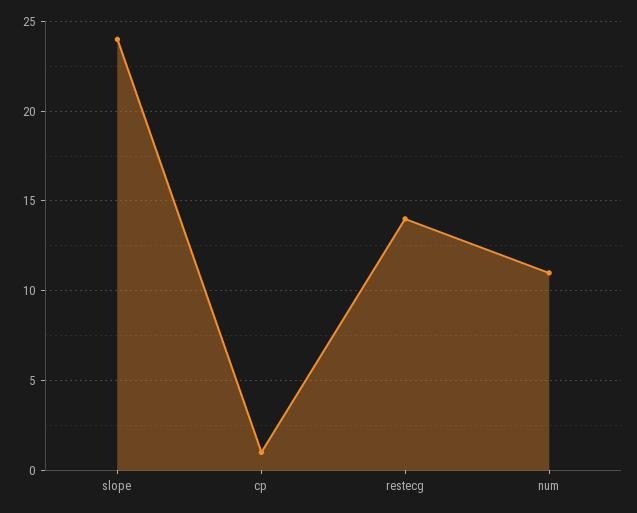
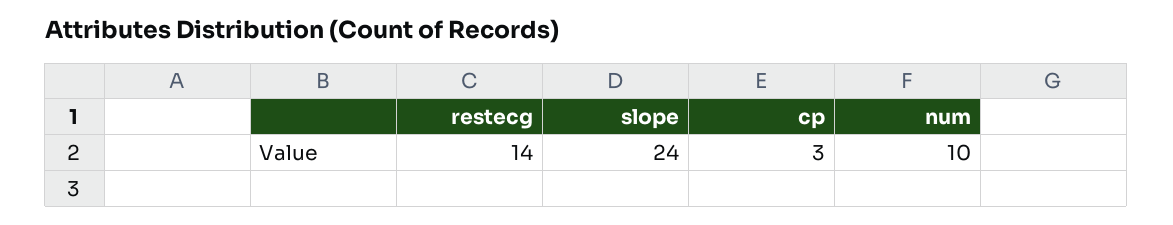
  {
    "slope": 24,
-   "cp": 1,
+   "cp": 3,
    "restecg": 14,
-   "num": 11
+   "num": 10
  }

